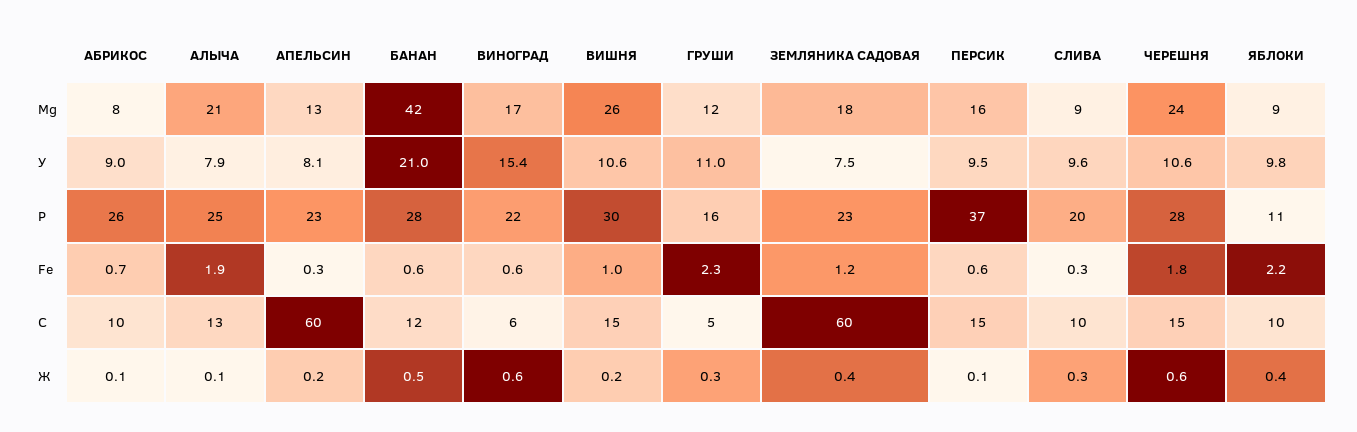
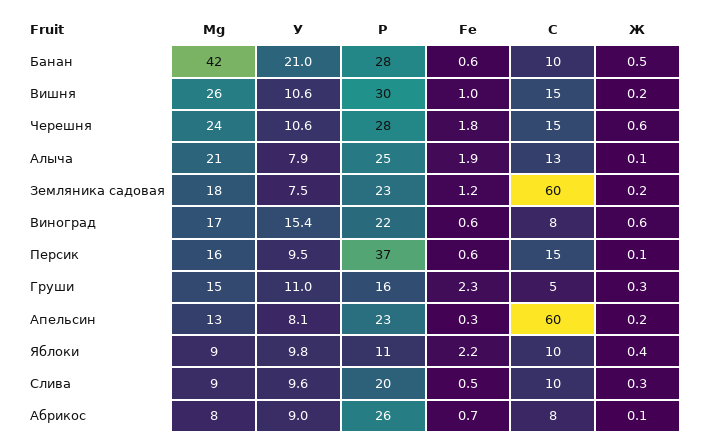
  {
    "АБРИКОС": {
      "Mg": 8,
      "У": 9,
      "P": 26,
      "Fe": 0.7,
-     "C": 10,
+     "C": 8,
      "Ж": 0.1
    },
    "АЛЫЧА": {
      "Mg": 21,
      "У": 7.9,
      "P": 25,
      "Fe": 1.9,
      "C": 13,
      "Ж": 0.1
    },
    "АПЕЛЬСИН": {
      "Mg": 13,
      "У": 8.1,
      "P": 23,
      "Fe": 0.3,
      "C": 60,
      "Ж": 0.2
    },
    "БАНАН": {
      "Mg": 42,
      "У": 21,
      "P": 28,
      "Fe": 0.6,
-     "C": 12,
+     "C": 10,
      "Ж": 0.5
    },
    "ВИНОГРАД": {
      "Mg": 17,
      "У": 15.4,
      "P": 22,
      "Fe": 0.6,
-     "C": 6,
+     "C": 8,
      "Ж": 0.6
    },
    "ВИШНЯ": {
      "Mg": 26,
      "У": 10.6,
      "P": 30,
      "Fe": 1,
      "C": 15,
      "Ж": 0.2
    },
    "ГРУШИ": {
-     "Mg": 12,
+     "Mg": 15,
      "У": 11,
      "P": 16,
      "Fe": 2.3,
      "C": 5,
      "Ж": 0.3
    },
    "ЗЕМЛЯНИКА САДОВАЯ": {
      "Mg": 18,
      "У": 7.5,
      "P": 23,
      "Fe": 1.2,
      "C": 60,
-     "Ж": 0.4
+     "Ж": 0.2
    },
    "ПЕРСИК": {
      "Mg": 16,
      "У": 9.5,
      "P": 37,
      "Fe": 0.6,
      "C": 15,
      "Ж": 0.1
    },
    "СЛИВА": {
      "Mg": 9,
      "У": 9.6,
      "P": 20,
-     "Fe": 0.3,
+     "Fe": 0.5,
      "C": 10,
      "Ж": 0.3
    },
    "ЧЕРЕШНЯ": {
      "Mg": 24,
      "У": 10.6,
      "P": 28,
      "Fe": 1.8,
      "C": 15,
      "Ж": 0.6
    },
    "ЯБЛОКИ": {
      "Mg": 9,
      "У": 9.8,
      "P": 11,
      "Fe": 2.2,
      "C": 10,
      "Ж": 0.4
    }
  }

